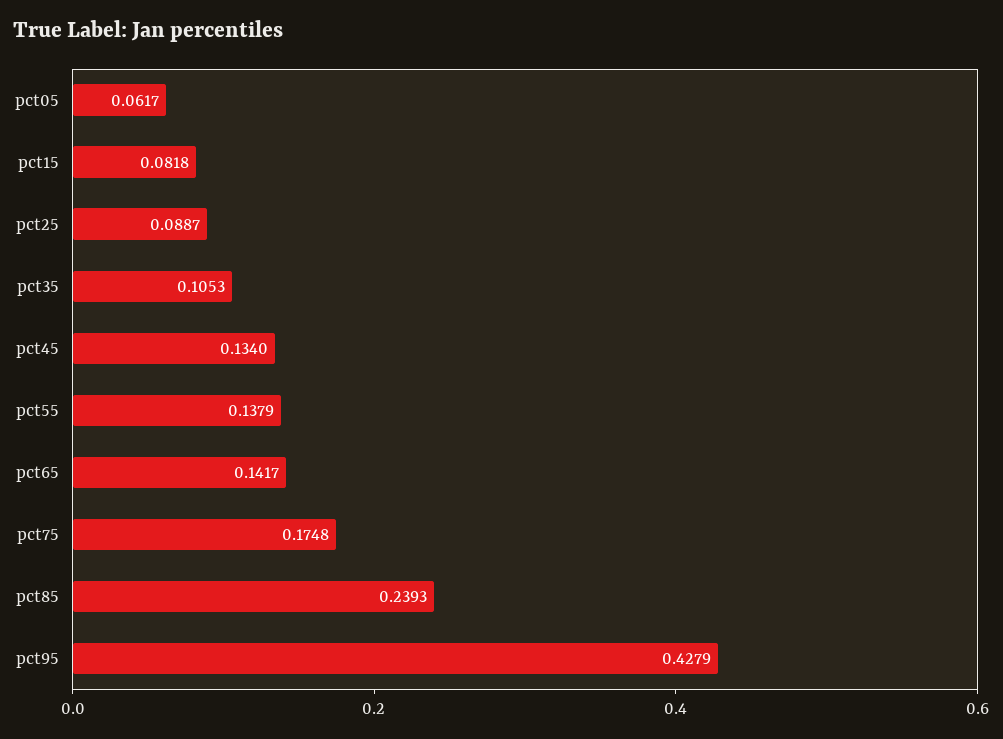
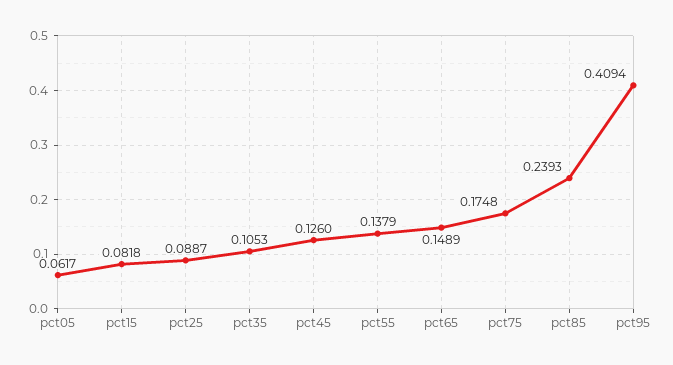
  {
    "pct05": 0.0617,
    "pct15": 0.0818,
    "pct25": 0.0887,
    "pct35": 0.1053,
-   "pct45": 0.134,
+   "pct45": 0.126,
    "pct55": 0.1379,
-   "pct65": 0.1417,
+   "pct65": 0.1489,
    "pct75": 0.1748,
    "pct85": 0.2393,
-   "pct95": 0.4279
+   "pct95": 0.4094
  }

